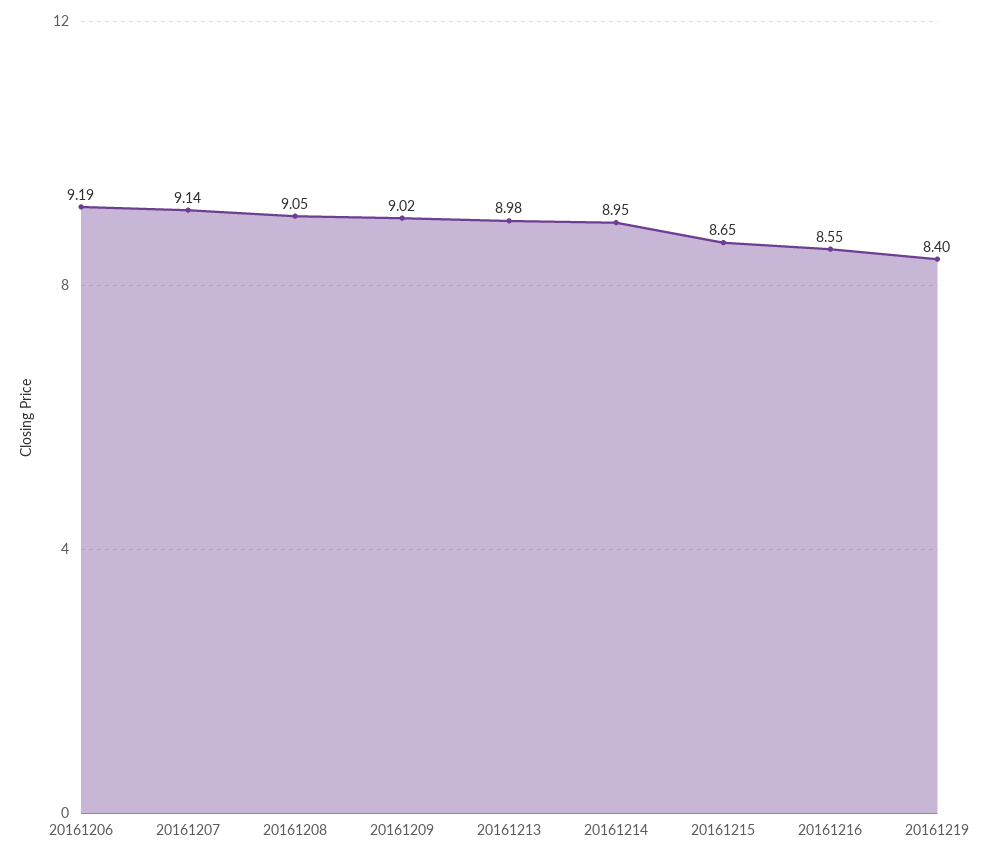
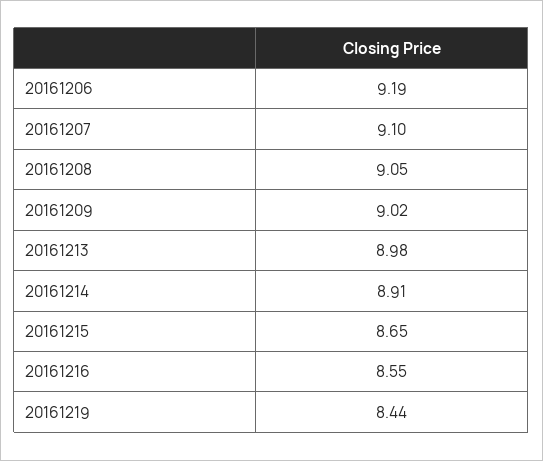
  {
    "20161206": 9.19,
-   "20161207": 9.14,
+   "20161207": 9.1,
    "20161208": 9.05,
    "20161209": 9.02,
    "20161213": 8.98,
-   "20161214": 8.95,
+   "20161214": 8.91,
    "20161215": 8.65,
    "20161216": 8.55,
-   "20161219": 8.4
+   "20161219": 8.44
  }

